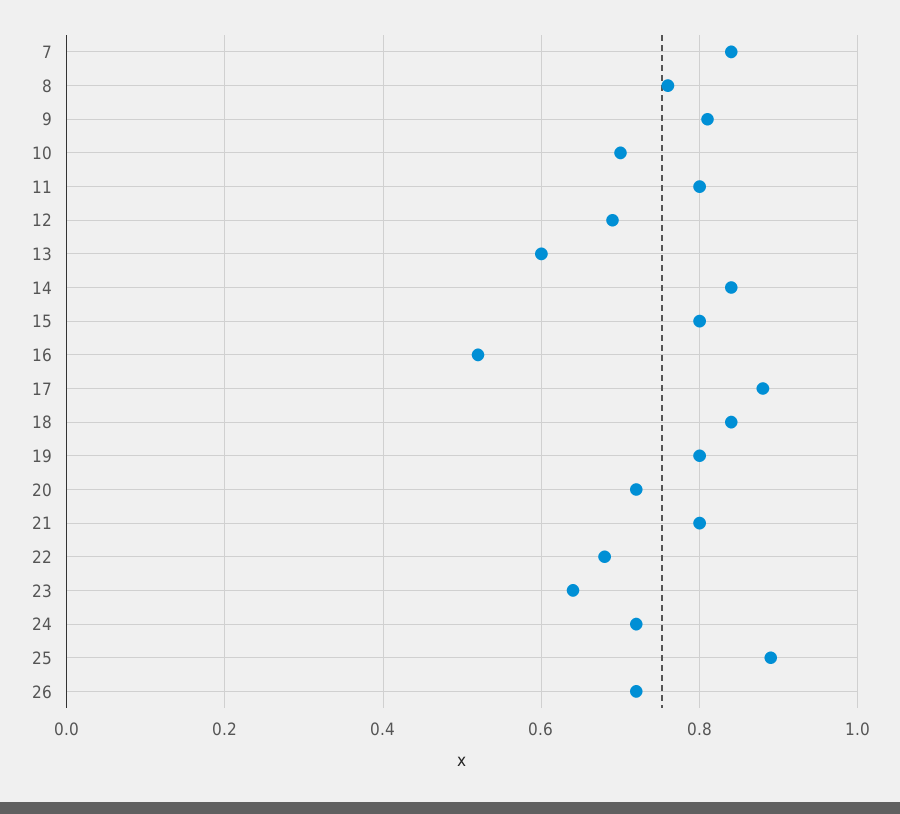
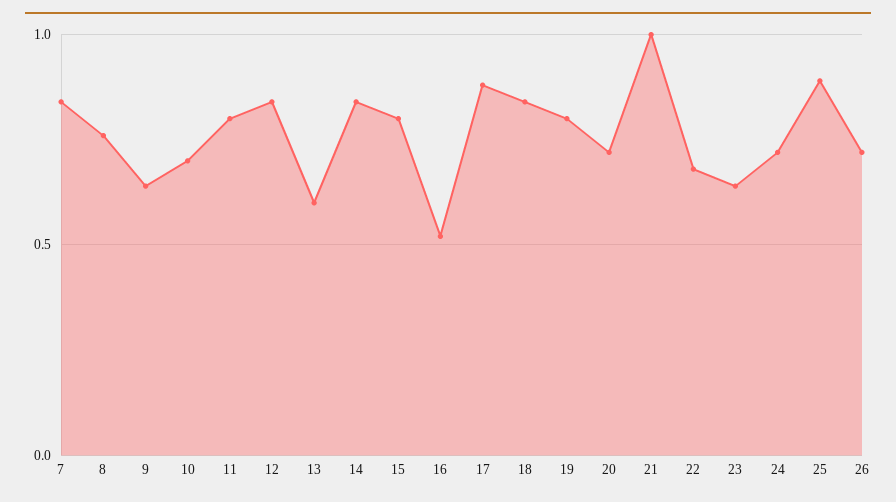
  {
    "7": 0.85,
    "8": 0.75,
-   "9": 0.8,
+   "9": 0.65,
    "10": 0.7,
    "11": 0.8,
-   "12": 0.7,
+   "12": 0.85,
    "13": 0.6,
    "14": 0.85,
    "15": 0.8,
    "16": 0.5,
    "17": 0.9,
    "18": 0.85,
    "19": 0.8,
    "20": 0.7,
-   "21": 0.8,
+   "21": 1,
    "22": 0.7,
    "23": 0.65,
    "24": 0.7,
    "25": 0.9,
    "26": 0.7
  }

